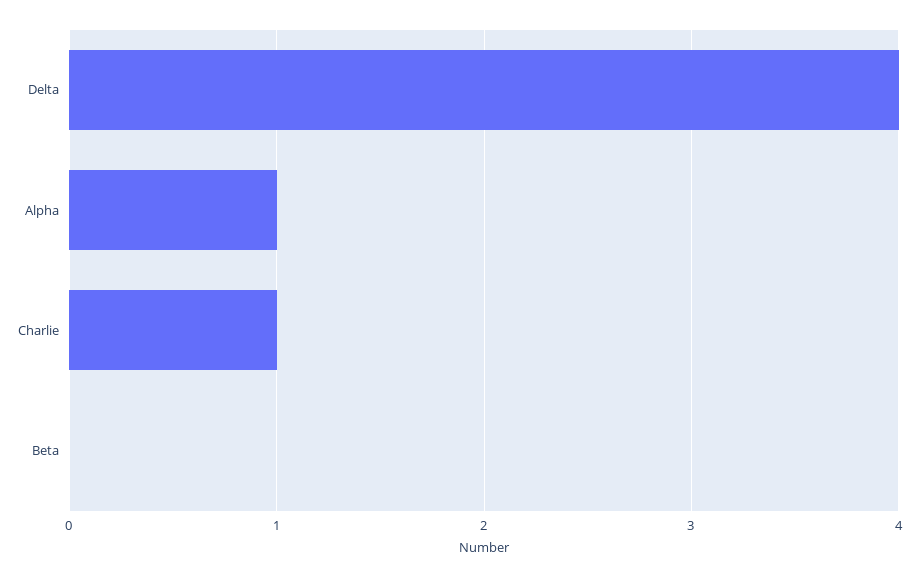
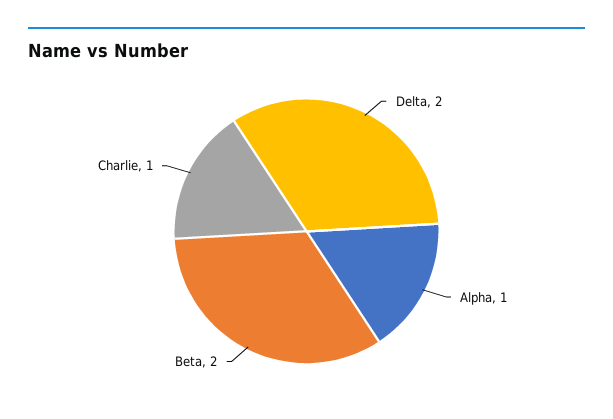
  {
-   "Delta": 4,
+   "Delta": 2,
    "Alpha": 1,
    "Charlie": 1,
-   "Beta": 0
+   "Beta": 2
  }

